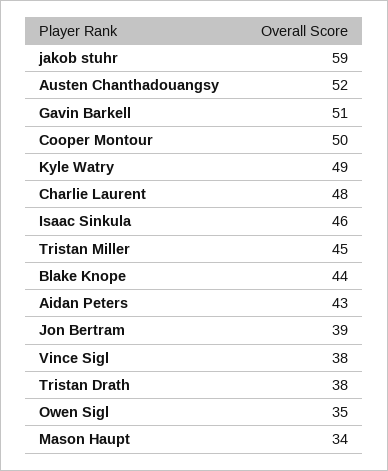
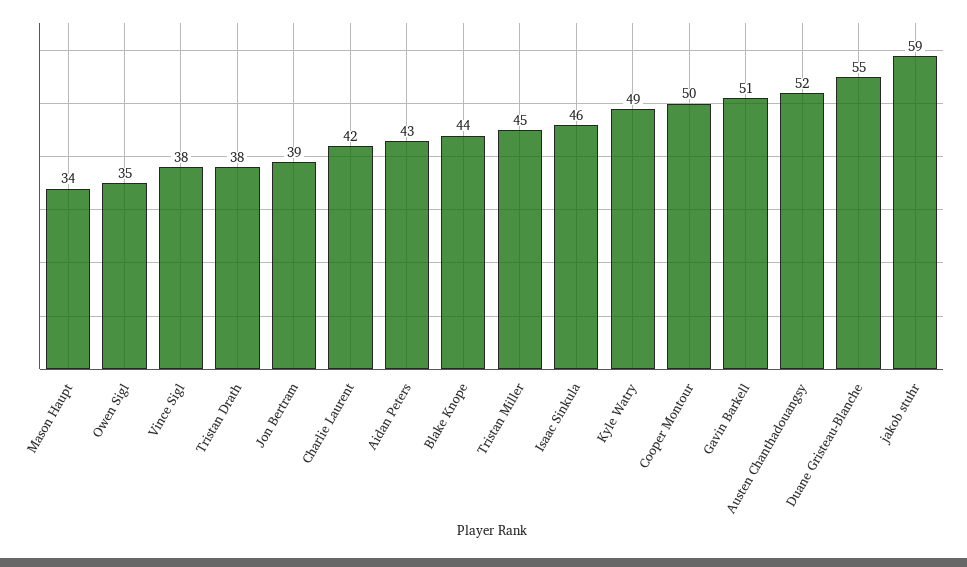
  {
    "jakob stuhr": 59,
    "Austen Chanthadouangsy": 52,
    "Gavin Barkell": 51,
    "Cooper Montour": 50,
    "Kyle Watry": 49,
-   "Charlie Laurent": 48,
+   "Charlie Laurent": 42,
    "Isaac Sinkula": 46,
    "Tristan Miller": 45,
    "Blake Knope": 44,
    "Aidan Peters": 43,
    "Jon Bertram": 39,
    "Vince Sigl": 38,
    "Tristan Drath": 38,
    "Owen Sigl": 35,
-   "Mason Haupt": 34
+   "Mason Haupt": 34,
+   "Duane Gristeau-Blanche": 55
  }

